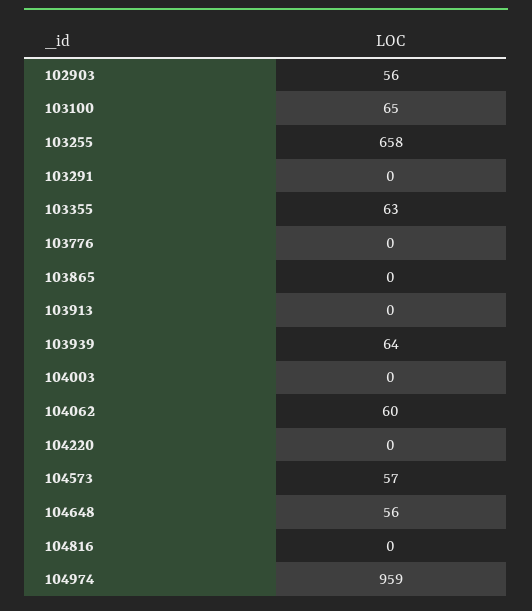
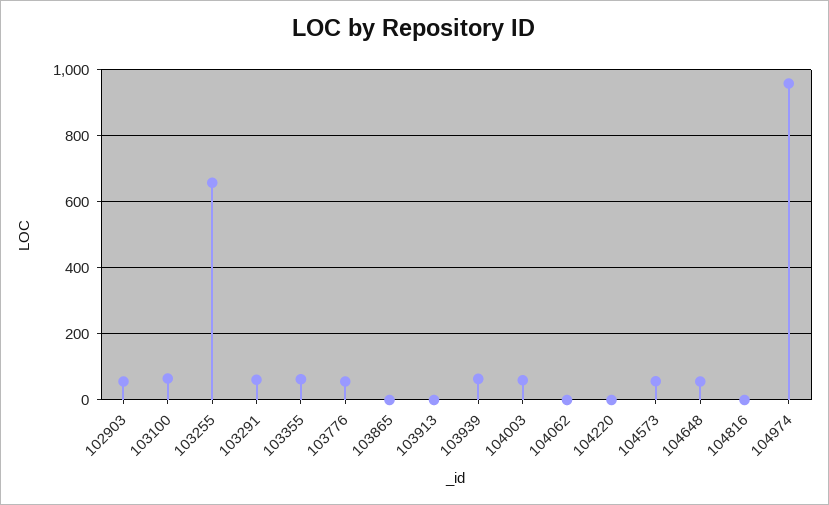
  {
    "102903": 56,
    "103100": 65,
    "103255": 658,
-   "103291": 0,
+   "103291": 60,
    "103355": 63,
-   "103776": 0,
+   "103776": 60,
    "103865": 0,
    "103913": 0,
    "103939": 64,
-   "104003": 0,
+   "104003": 60,
-   "104062": 60,
+   "104062": 0,
    "104220": 0,
    "104573": 57,
    "104648": 56,
    "104816": 0,
    "104974": 959
  }

